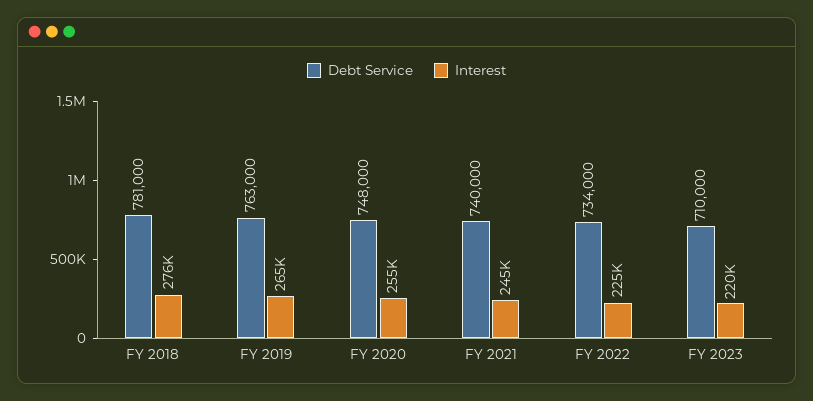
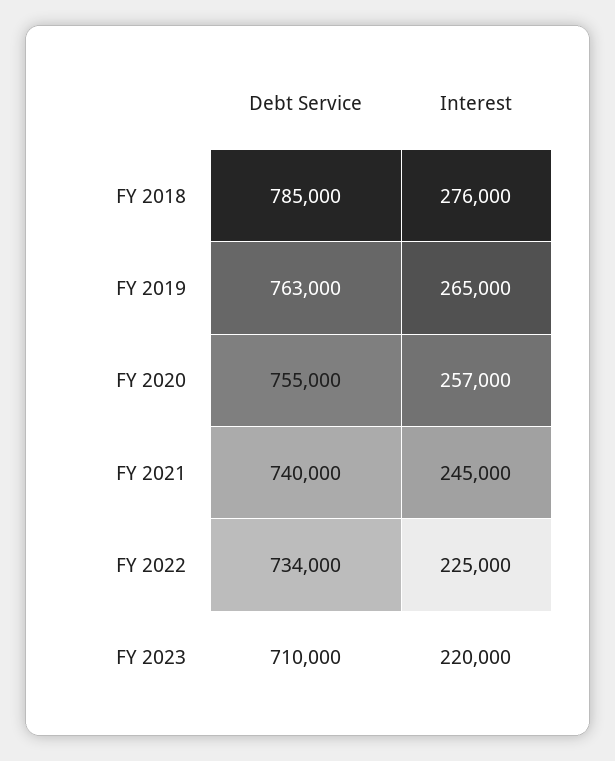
  {
    "Debt Service": {
-     "FY 2018": 781000,
+     "FY 2018": 785000,
      "FY 2019": 763000,
-     "FY 2020": 748000,
+     "FY 2020": 755000,
      "FY 2021": 740000,
      "FY 2022": 734000,
      "FY 2023": 710000
    },
    "Interest": {
      "FY 2018": 276000,
      "FY 2019": 265000,
-     "FY 2020": 255000,
+     "FY 2020": 257000,
      "FY 2021": 245000,
      "FY 2022": 225000,
      "FY 2023": 220000
    }
  }

